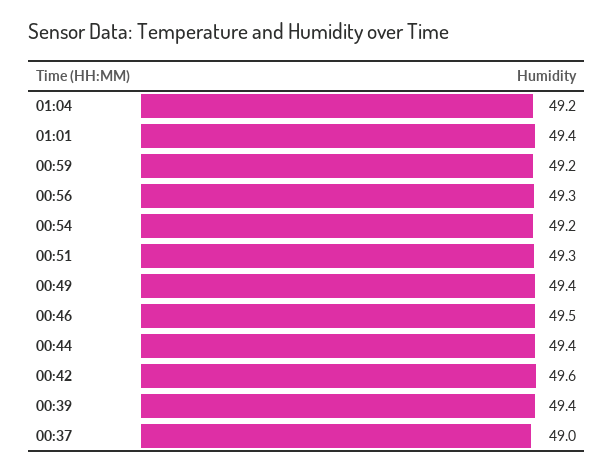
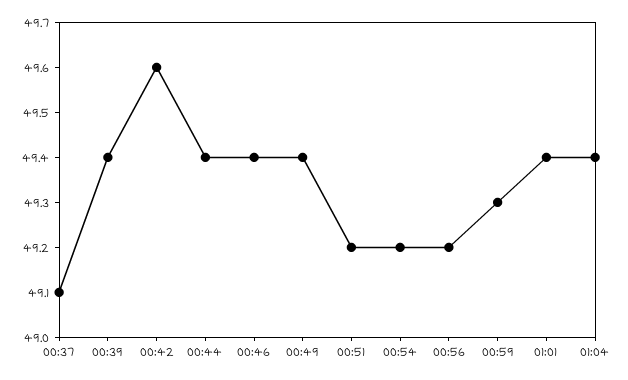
  {
-   "01:04": 49.2,
+   "01:04": 49.4,
    "01:01": 49.4,
-   "00:59": 49.2,
+   "00:59": 49.3,
-   "00:56": 49.3,
+   "00:56": 49.2,
    "00:54": 49.2,
-   "00:51": 49.3,
+   "00:51": 49.2,
    "00:49": 49.4,
-   "00:46": 49.5,
+   "00:46": 49.4,
    "00:44": 49.4,
    "00:42": 49.6,
    "00:39": 49.4,
-   "00:37": 49
+   "00:37": 49.1
  }

